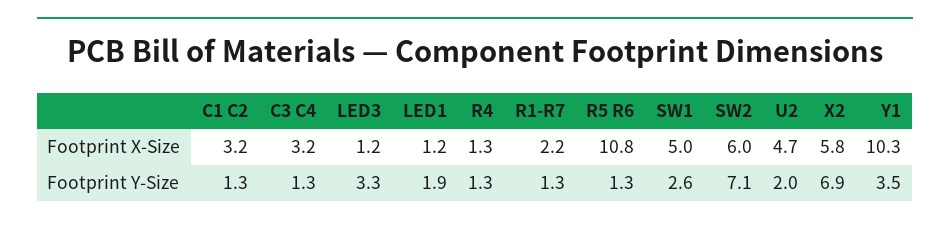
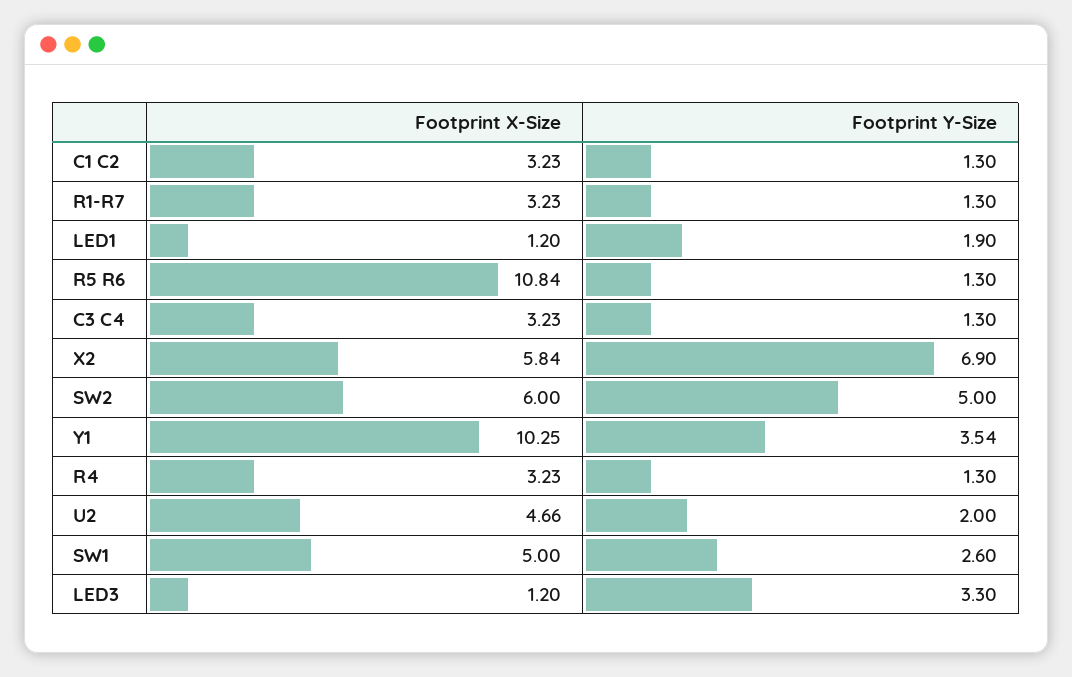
  {
    "C1 C2": {
      "Footprint X-Size": 3.23,
      "Footprint Y-Size": 1.3
    },
    "C3 C4": {
      "Footprint X-Size": 3.23,
      "Footprint Y-Size": 1.3
    },
    "LED3": {
      "Footprint X-Size": 1.2,
      "Footprint Y-Size": 3.3
    },
    "LED1": {
      "Footprint X-Size": 1.2,
      "Footprint Y-Size": 1.9
    },
    "R4": {
-     "Footprint X-Size": 1.3,
+     "Footprint X-Size": 3.23,
      "Footprint Y-Size": 1.3
    },
    "R1-R7": {
-     "Footprint X-Size": 2.2,
+     "Footprint X-Size": 3.23,
      "Footprint Y-Size": 1.3
    },
    "R5 R6": {
      "Footprint X-Size": 10.84,
      "Footprint Y-Size": 1.3
    },
    "SW1": {
      "Footprint X-Size": 5,
      "Footprint Y-Size": 2.6
    },
    "SW2": {
      "Footprint X-Size": 6,
-     "Footprint Y-Size": 7.1
+     "Footprint Y-Size": 5
    },
    "U2": {
      "Footprint X-Size": 4.66,
      "Footprint Y-Size": 2
    },
    "X2": {
      "Footprint X-Size": 5.84,
      "Footprint Y-Size": 6.9
    },
    "Y1": {
      "Footprint X-Size": 10.25,
      "Footprint Y-Size": 3.54
    }
  }

